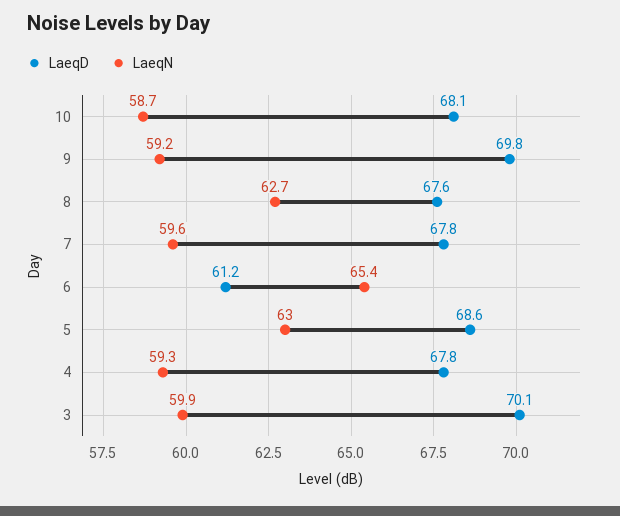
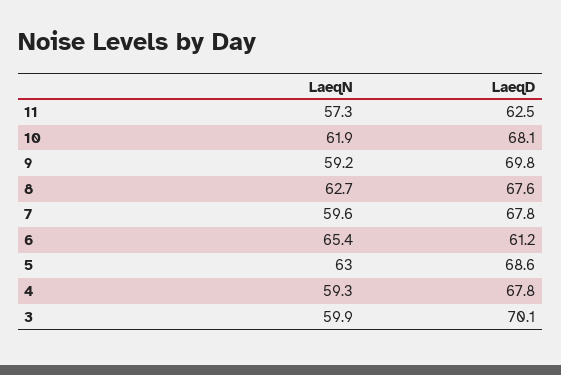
  {
    "LaeqD": {
      "10": 68.1,
      "9": 69.8,
      "8": 67.6,
      "7": 67.8,
      "6": 61.2,
      "5": 68.6,
      "4": 67.8,
-     "3": 70.1
+     "3": 70.1,
+     "11": 62.5
    },
    "LaeqN": {
-     "10": 58.7,
+     "10": 61.9,
      "9": 59.2,
      "8": 62.7,
      "7": 59.6,
      "6": 65.4,
      "5": 63,
      "4": 59.3,
-     "3": 59.9
+     "3": 59.9,
+     "11": 57.3
    }
  }

